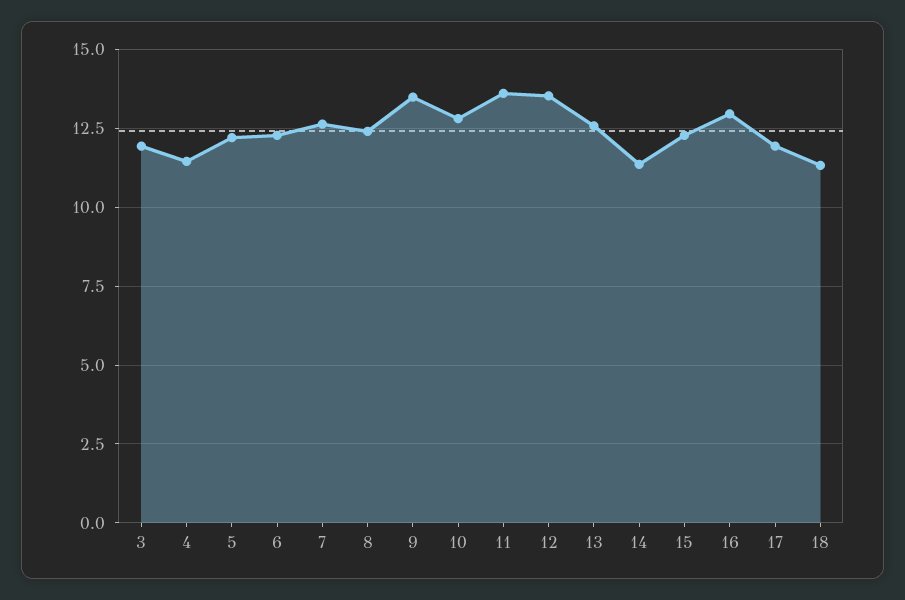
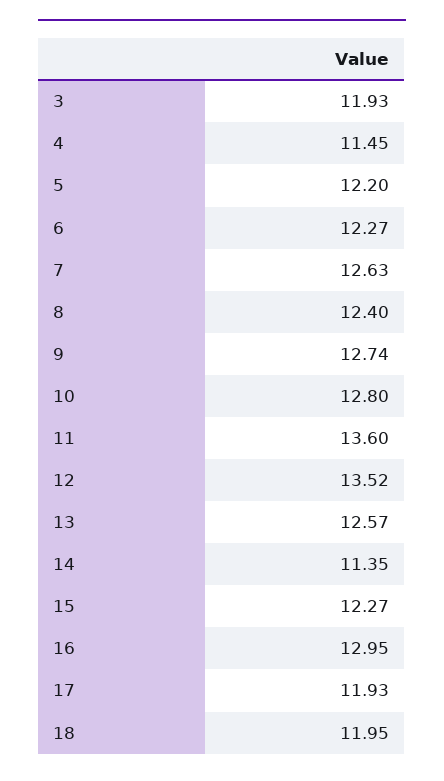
  {
    "3": 11.93,
    "4": 11.45,
    "5": 12.2,
    "6": 12.27,
    "7": 12.63,
    "8": 12.4,
-   "9": 13.5,
+   "9": 12.74,
    "10": 12.8,
    "11": 13.6,
    "12": 13.52,
    "13": 12.57,
    "14": 11.35,
    "15": 12.27,
    "16": 12.95,
    "17": 11.93,
-   "18": 11.25
+   "18": 11.95
  }

